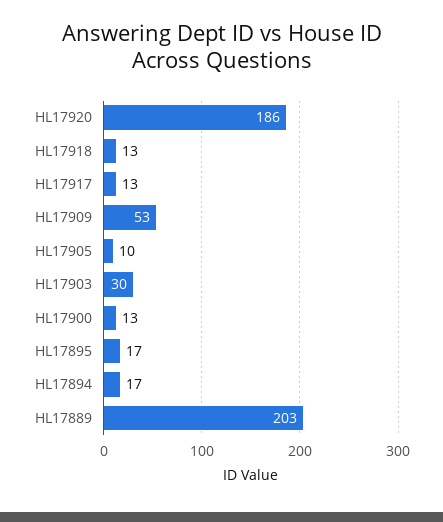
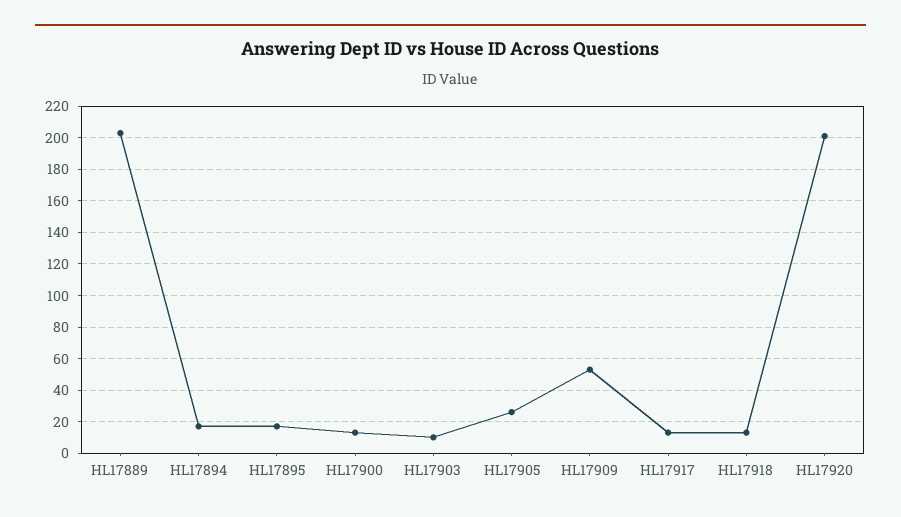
  {
-   "HL17920": 186,
+   "HL17920": 200,
    "HL17918": 13,
    "HL17917": 13,
    "HL17909": 53,
-   "HL17905": 10,
+   "HL17905": 25,
-   "HL17903": 30,
+   "HL17903": 10,
    "HL17900": 13,
    "HL17895": 17,
    "HL17894": 17,
    "HL17889": 203
  }

